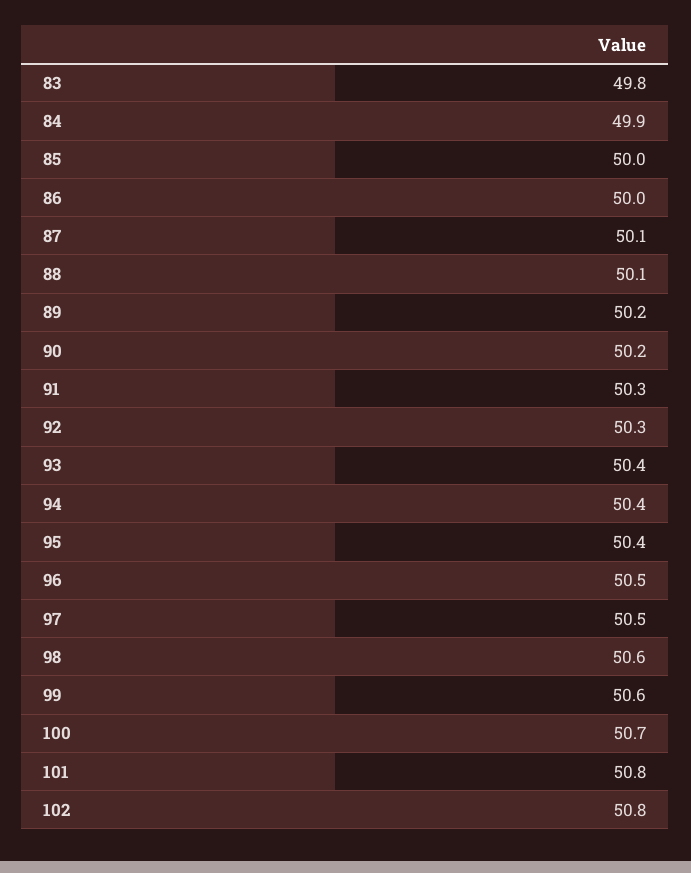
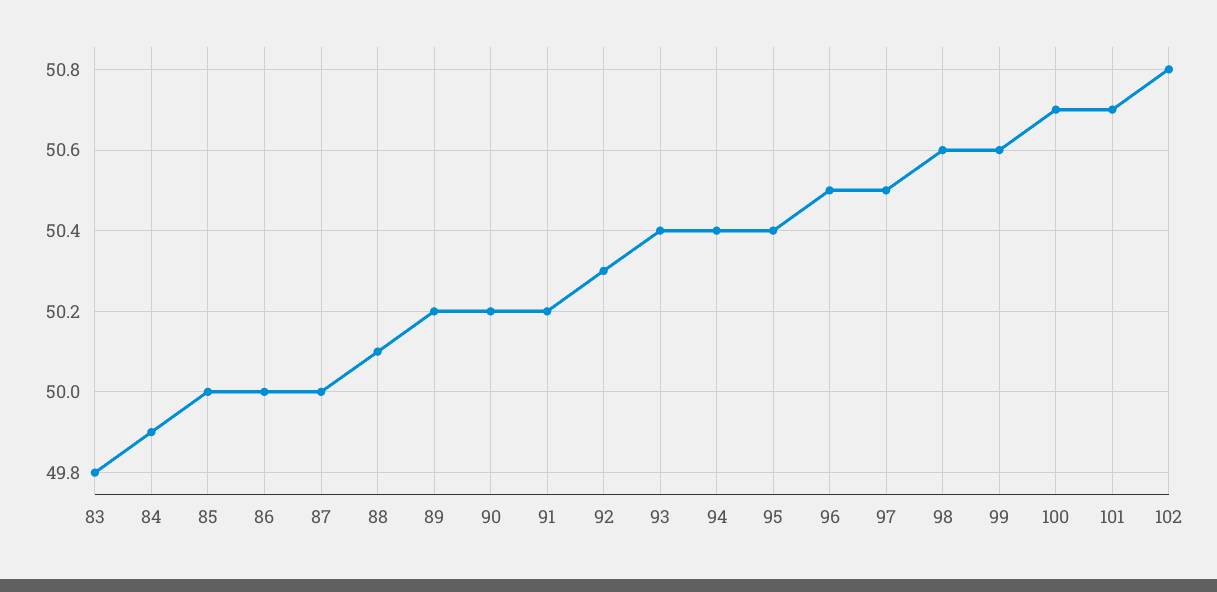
  {
    "83": 49.8,
    "84": 49.9,
    "85": 50,
    "86": 50,
-   "87": 50.1,
+   "87": 50,
    "88": 50.1,
    "89": 50.2,
    "90": 50.2,
-   "91": 50.3,
+   "91": 50.2,
    "92": 50.3,
    "93": 50.4,
    "94": 50.4,
    "95": 50.4,
    "96": 50.5,
    "97": 50.5,
    "98": 50.6,
    "99": 50.6,
    "100": 50.7,
-   "101": 50.8,
+   "101": 50.7,
    "102": 50.8
  }

